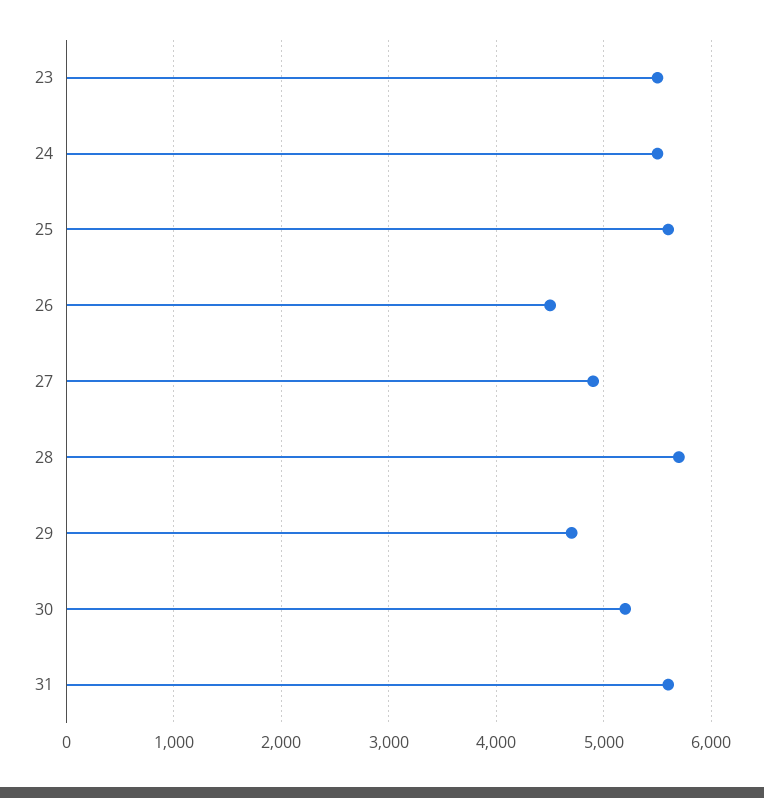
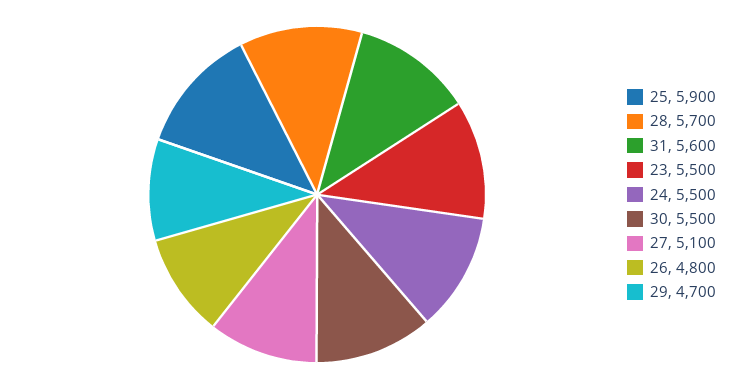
  {
    "23": 5500,
    "24": 5500,
-   "25": 5600,
+   "25": 5900,
-   "26": 4500,
+   "26": 4800,
-   "27": 4900,
+   "27": 5100,
    "28": 5700,
    "29": 4700,
-   "30": 5200,
+   "30": 5500,
    "31": 5600
  }

